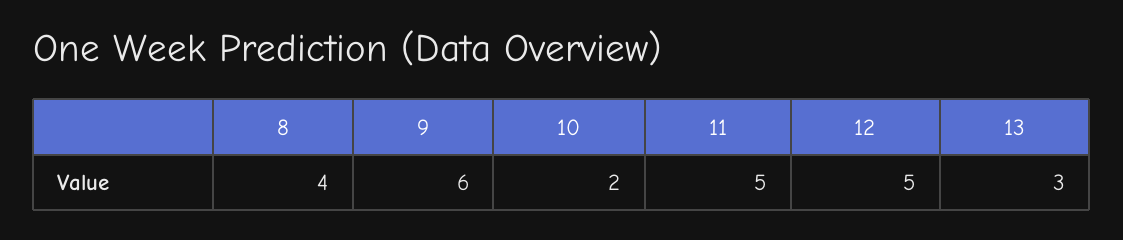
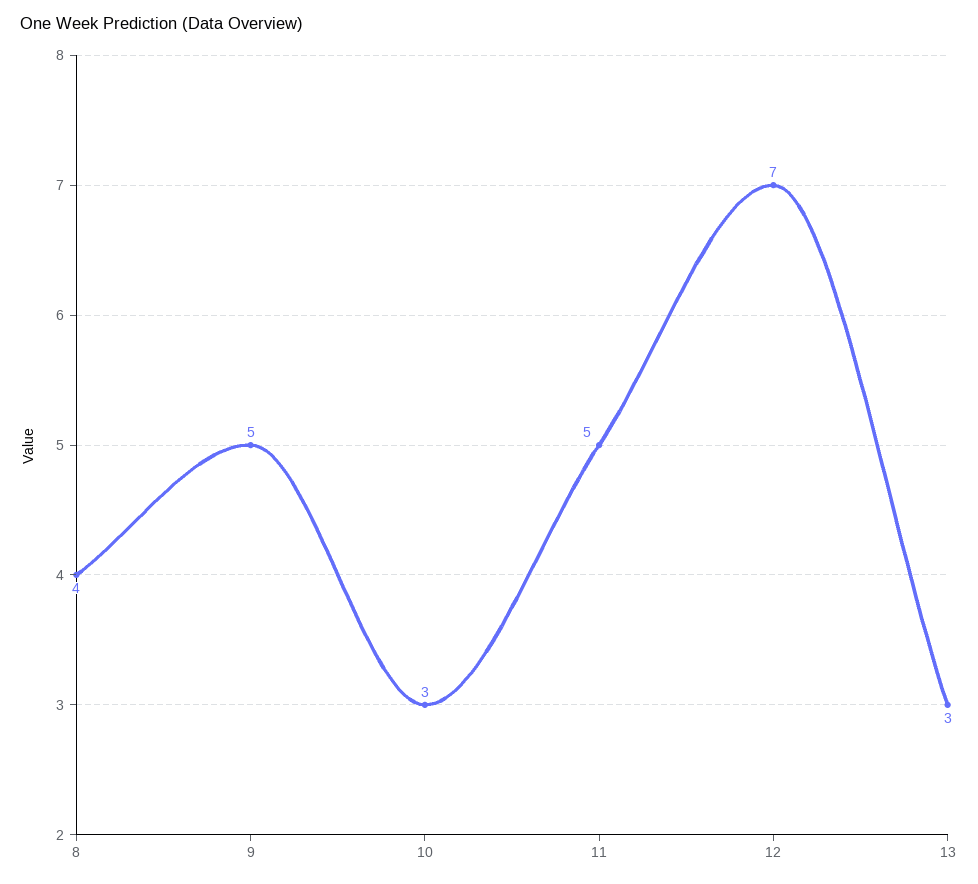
  {
    "8": 4,
-   "9": 6,
+   "9": 5,
-   "10": 2,
+   "10": 3,
    "11": 5,
-   "12": 5,
+   "12": 7,
    "13": 3
  }

